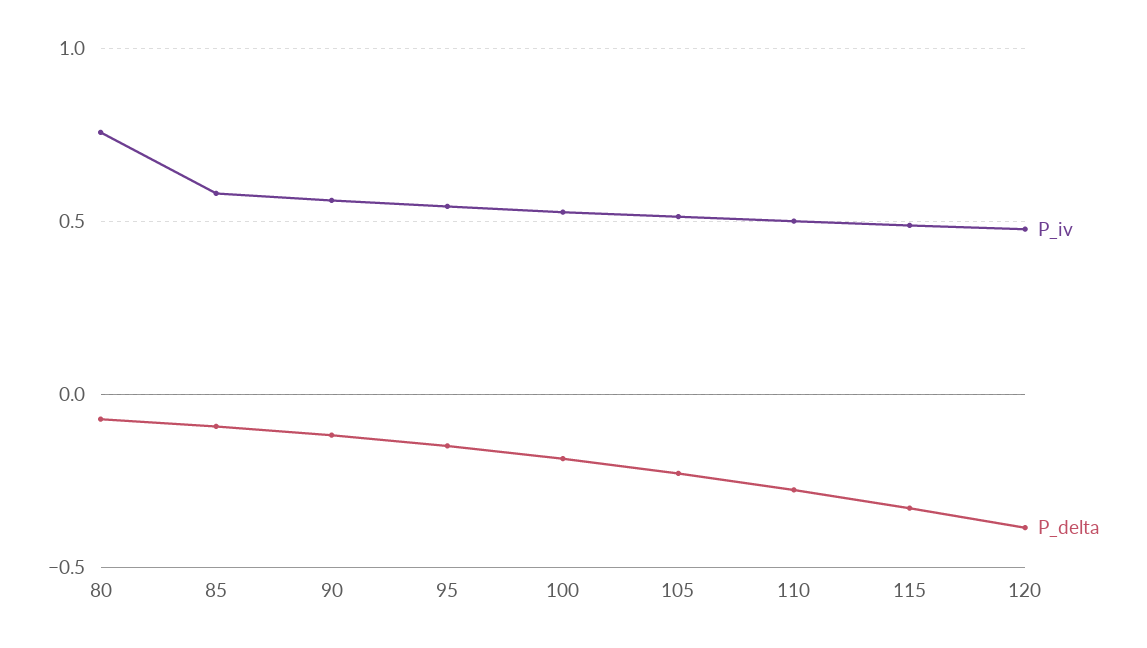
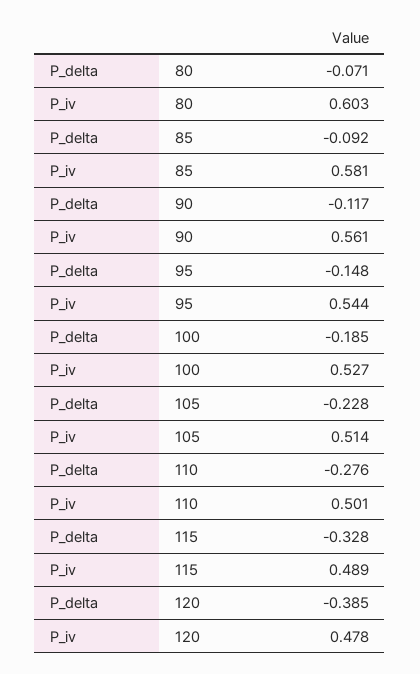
  {
    "P_iv": {
-     "80": 0.75,
+     "80": 0.603,
      "85": 0.581,
      "90": 0.561,
      "95": 0.544,
      "100": 0.527,
      "105": 0.514,
      "110": 0.501,
      "115": 0.489,
      "120": 0.478
    },
    "P_delta": {
      "80": -0.071,
      "85": -0.092,
      "90": -0.117,
      "95": -0.148,
      "100": -0.185,
      "105": -0.228,
      "110": -0.276,
      "115": -0.328,
      "120": -0.385
    }
  }

